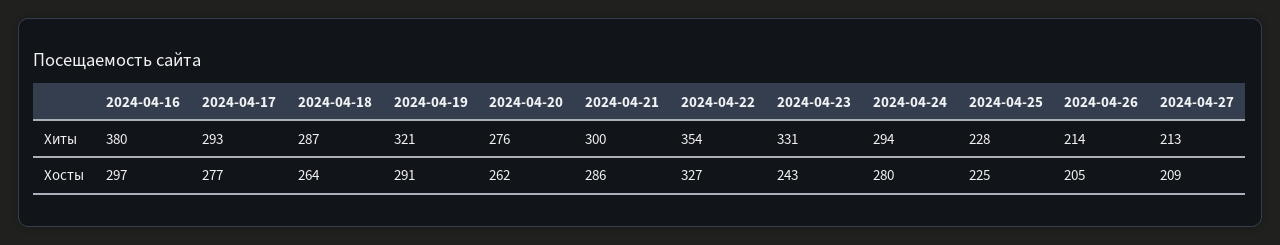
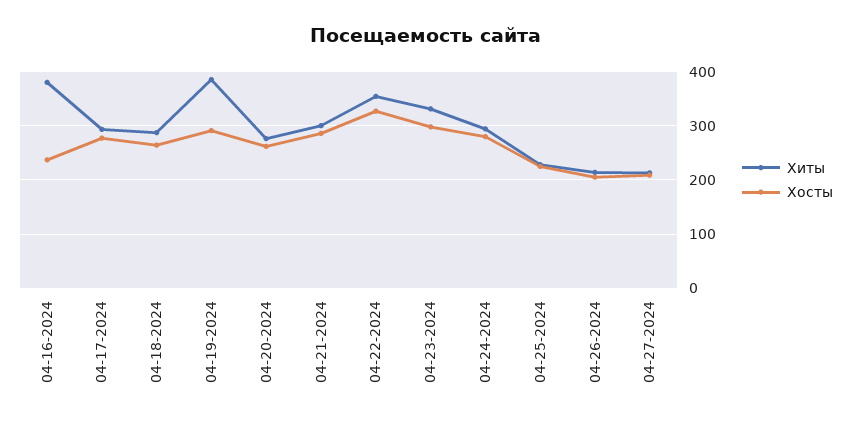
  {
    "Хиты": {
      "2024-04-16": 380,
      "2024-04-17": 293,
      "2024-04-18": 287,
-     "2024-04-19": 321,
+     "2024-04-19": 380,
      "2024-04-20": 276,
      "2024-04-21": 300,
      "2024-04-22": 354,
      "2024-04-23": 331,
      "2024-04-24": 294,
      "2024-04-25": 228,
      "2024-04-26": 214,
      "2024-04-27": 213
    },
    "Хосты": {
-     "2024-04-16": 297,
+     "2024-04-16": 240,
      "2024-04-17": 277,
      "2024-04-18": 264,
      "2024-04-19": 291,
      "2024-04-20": 262,
      "2024-04-21": 286,
      "2024-04-22": 327,
-     "2024-04-23": 243,
+     "2024-04-23": 300,
      "2024-04-24": 280,
      "2024-04-25": 225,
      "2024-04-26": 205,
      "2024-04-27": 209
    }
  }

